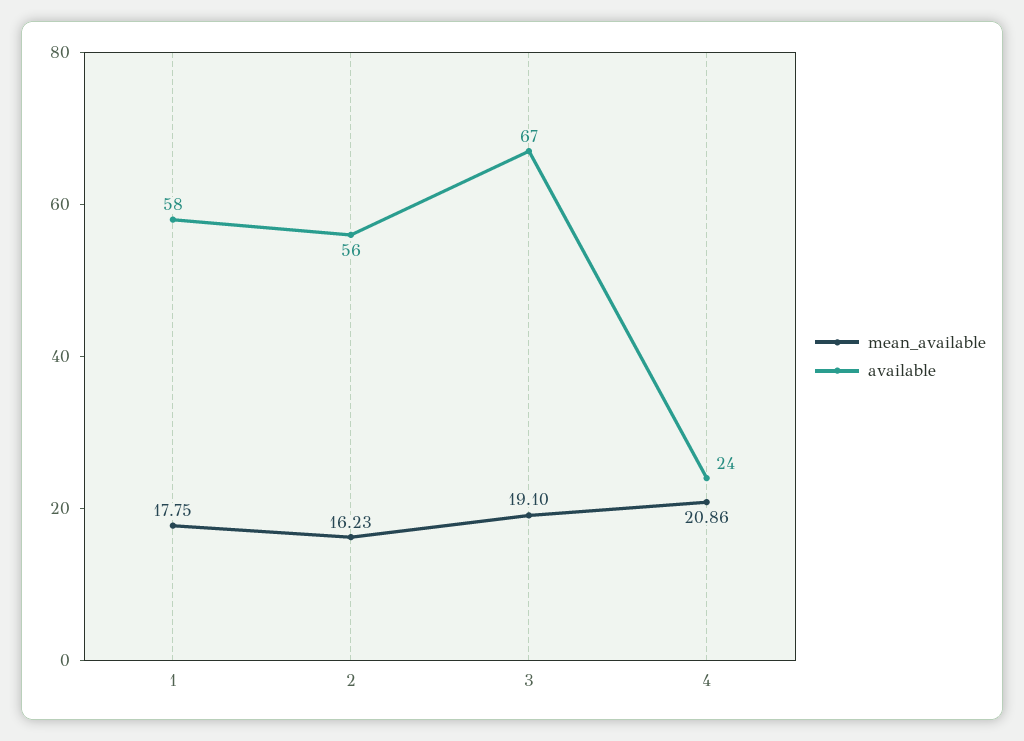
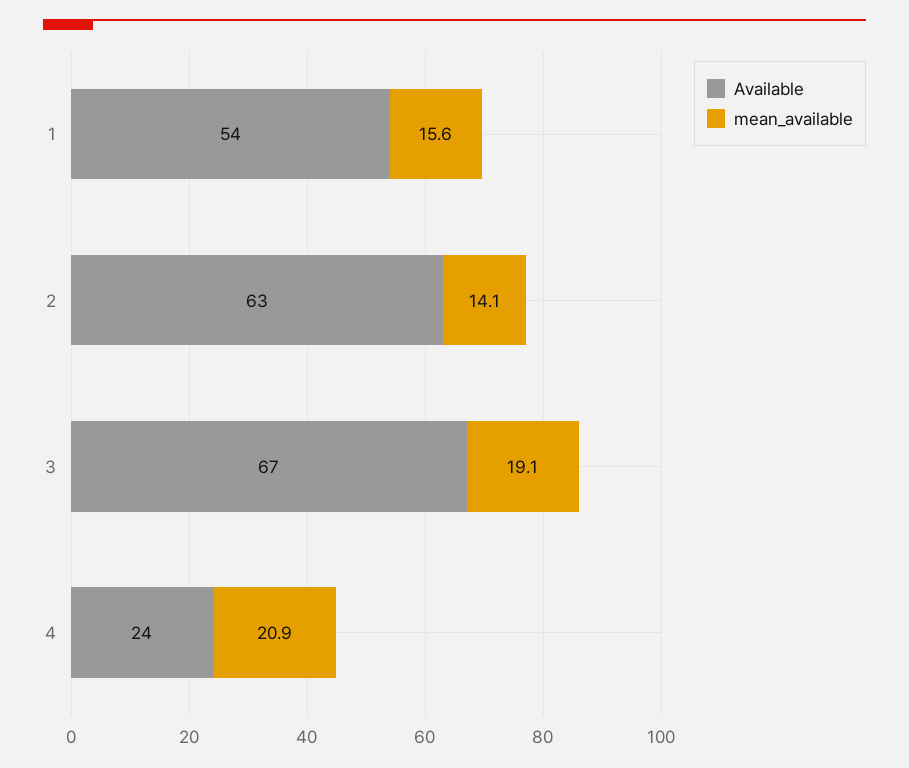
  {
    "mean_available": {
-     "1": 17.75,
+     "1": 15.6,
-     "2": 16.23,
+     "2": 14.1,
      "3": 19.1,
      "4": 20.86
    },
    "available": {
-     "1": 58,
+     "1": 54,
-     "2": 56,
+     "2": 63,
      "3": 67,
      "4": 24
    }
  }

